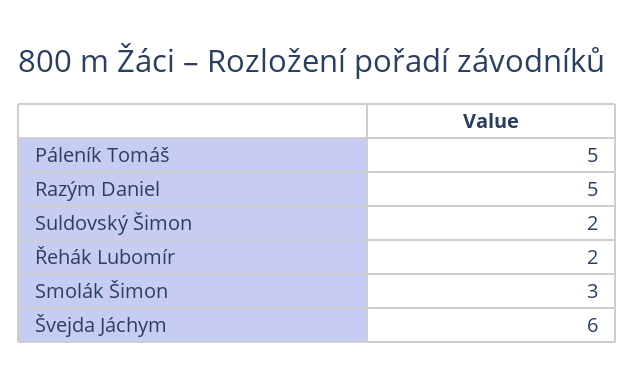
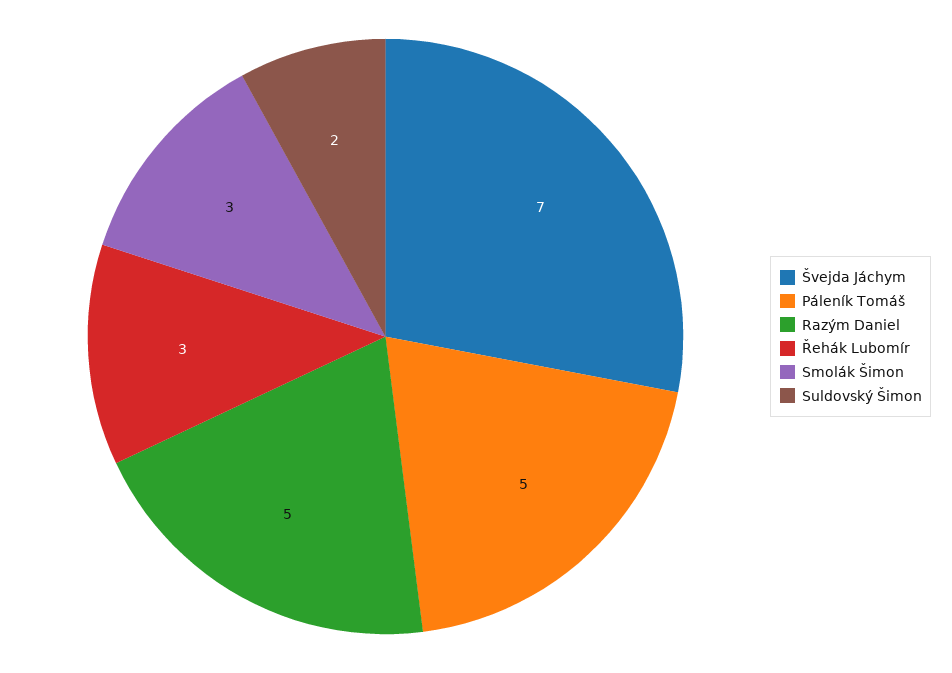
  {
    "Páleník Tomáš": 5,
    "Razým Daniel": 5,
    "Suldovský Šimon": 2,
-   "Řehák Lubomír": 2,
+   "Řehák Lubomír": 3,
    "Smolák Šimon": 3,
-   "Švejda Jáchym": 6
+   "Švejda Jáchym": 7
  }

